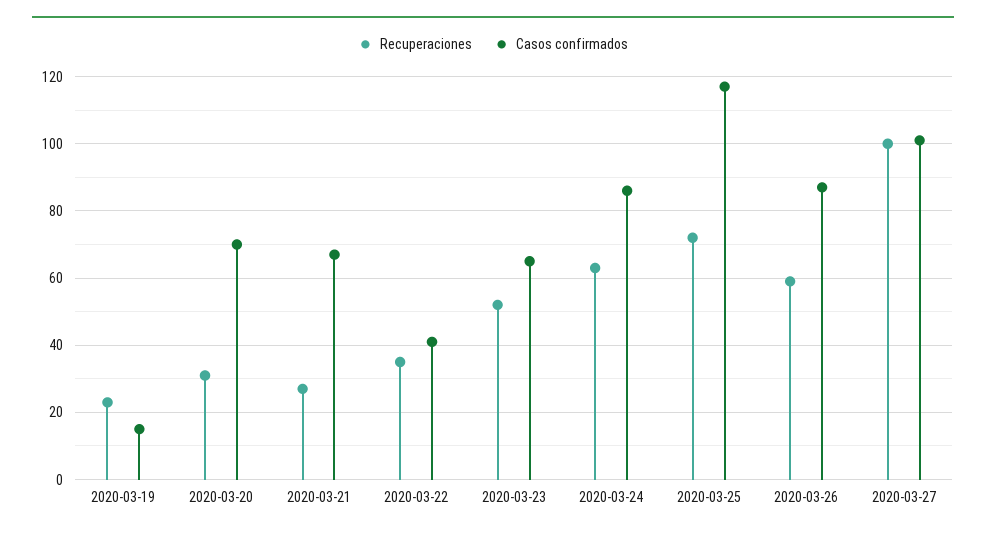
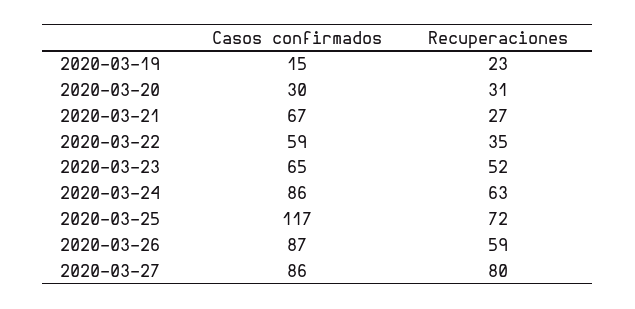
  {
    "Recuperaciones": {
      "2020-03-19": 23,
      "2020-03-20": 31,
      "2020-03-21": 27,
      "2020-03-22": 35,
      "2020-03-23": 52,
      "2020-03-24": 63,
      "2020-03-25": 72,
      "2020-03-26": 59,
-     "2020-03-27": 100
+     "2020-03-27": 80
    },
    "Casos confirmados": {
      "2020-03-19": 15,
-     "2020-03-20": 70,
+     "2020-03-20": 30,
      "2020-03-21": 67,
-     "2020-03-22": 40,
+     "2020-03-22": 59,
      "2020-03-23": 65,
      "2020-03-24": 86,
      "2020-03-25": 117,
      "2020-03-26": 87,
-     "2020-03-27": 100
+     "2020-03-27": 86
    }
  }

